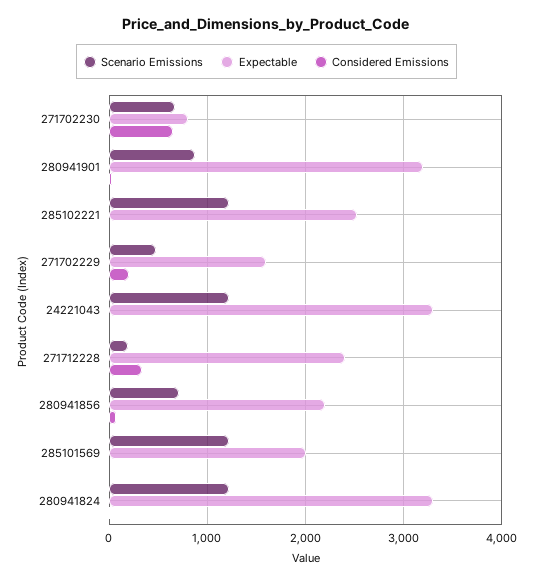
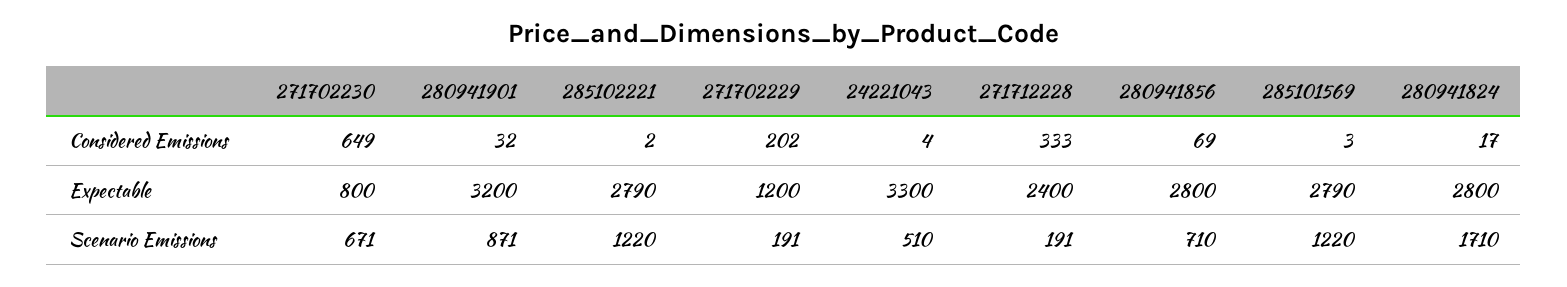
  {
    "Scenario Emissions": {
      "271702230": 671,
      "280941901": 871,
      "285102221": 1220,
-     "271702229": 500,
+     "271702229": 191,
-     "24221043": 1200,
+     "24221043": 510,
      "271712228": 191,
      "280941856": 710,
      "285101569": 1220,
-     "280941824": 1200
+     "280941824": 1710
    },
    "Expectable": {
      "271702230": 800,
      "280941901": 3200,
-     "285102221": 2500,
+     "285102221": 2790,
-     "271702229": 1600,
+     "271702229": 1200,
      "24221043": 3300,
      "271712228": 2400,
-     "280941856": 2200,
+     "280941856": 2800,
-     "285101569": 2000,
+     "285101569": 2790,
-     "280941824": 3300
+     "280941824": 2800
    },
    "Considered Emissions": {
      "271702230": 649,
      "280941901": 32,
      "285102221": 2,
      "271702229": 202,
      "24221043": 4,
      "271712228": 333,
      "280941856": 69,
      "285101569": 3,
      "280941824": 17
    }
  }

